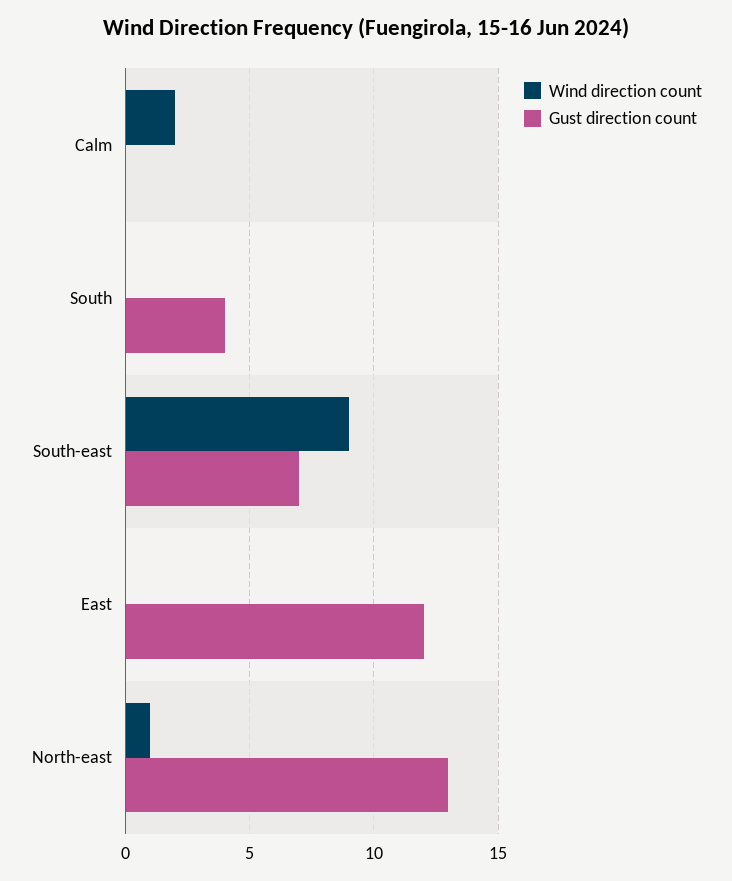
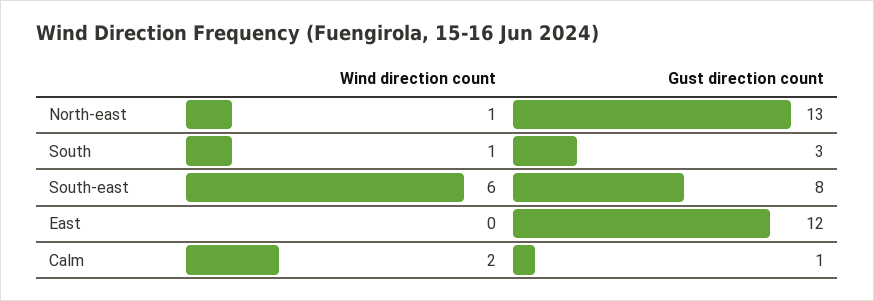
  {
    "Wind direction count": {
      "Calm": 2,
-     "South": 0,
+     "South": 1,
-     "South-east": 9,
+     "South-east": 6,
      "East": 0,
      "North-east": 1
    },
    "Gust direction count": {
-     "Calm": 0,
+     "Calm": 1,
-     "South": 4,
+     "South": 3,
-     "South-east": 7,
+     "South-east": 8,
      "East": 12,
      "North-east": 13
    }
  }

